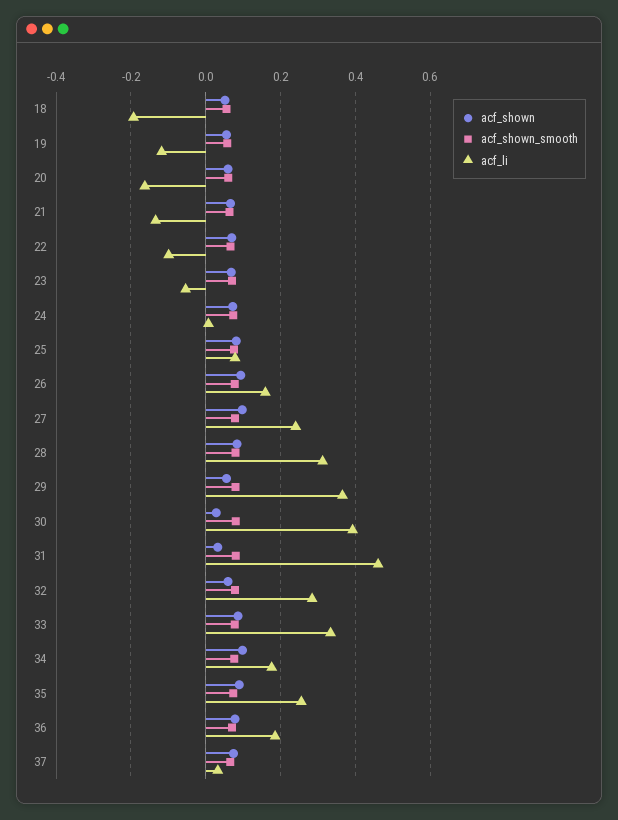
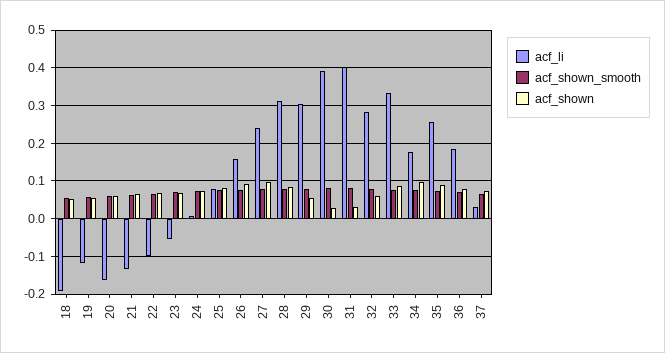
  {
    "acf_shown": {
      "18": 0.06,
      "19": 0.06,
      "20": 0.06,
      "21": 0.06,
      "22": 0.06,
      "23": 0.06,
      "24": 0.08,
      "25": 0.08,
      "26": 0.1,
      "27": 0.1,
      "28": 0.08,
      "29": 0.06,
      "30": 0.02,
      "31": 0.04,
      "32": 0.06,
      "33": 0.08,
      "34": 0.1,
      "35": 0.08,
      "36": 0.08,
      "37": 0.08
    },
    "acf_shown_smooth": {
      "18": 0.06,
      "19": 0.06,
      "20": 0.06,
      "21": 0.06,
      "22": 0.06,
      "23": 0.08,
      "24": 0.08,
      "25": 0.08,
      "26": 0.08,
      "27": 0.08,
      "28": 0.08,
      "29": 0.08,
      "30": 0.08,
      "31": 0.08,
      "32": 0.08,
      "33": 0.08,
      "34": 0.08,
      "35": 0.08,
      "36": 0.08,
      "37": 0.06
    },
    "acf_li": {
      "18": -0.2,
      "19": -0.12,
      "20": -0.16,
      "21": -0.14,
      "22": -0.1,
      "23": -0.06,
      "24": 0,
      "25": 0.08,
      "26": 0.16,
      "27": 0.24,
      "28": 0.32,
-     "29": 0.36,
+     "29": 0.3,
      "30": 0.4,
-     "31": 0.46,
+     "31": 0.4,
      "32": 0.28,
      "33": 0.34,
      "34": 0.18,
      "35": 0.26,
      "36": 0.18,
      "37": 0.04
    }
  }

